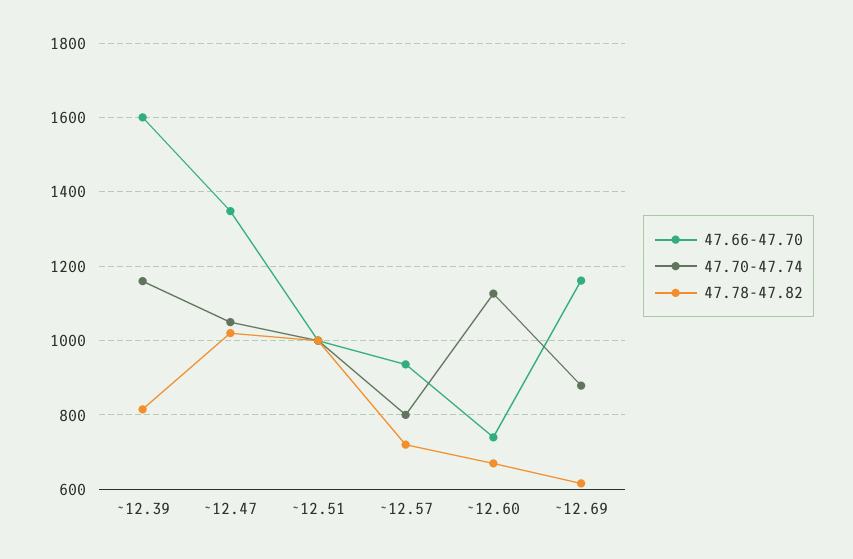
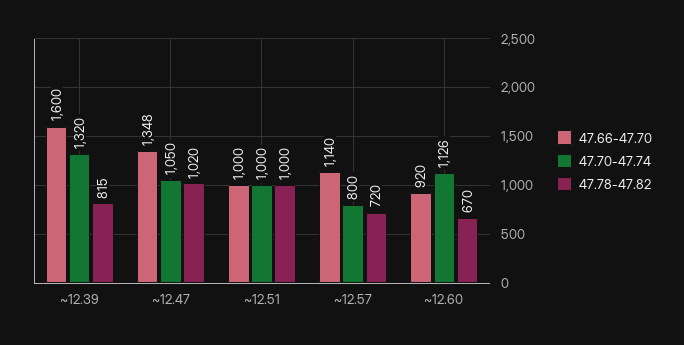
  {
    "47.66-47.70": {
      "~12.39": 1600,
      "~12.47": 1348,
      "~12.51": 1000,
-     "~12.57": 940,
+     "~12.57": 1140,
-     "~12.60": 740,
+     "~12.60": 920
-     "~12.69": 1160
    },
    "47.70-47.74": {
-     "~12.39": 1160,
+     "~12.39": 1320,
      "~12.47": 1050,
      "~12.51": 1000,
      "~12.57": 800,
-     "~12.60": 1126,
+     "~12.60": 1126
-     "~12.69": 880
    },
    "47.78-47.82": {
      "~12.39": 815,
      "~12.47": 1020,
      "~12.51": 1000,
      "~12.57": 720,
-     "~12.60": 670,
+     "~12.60": 670
-     "~12.69": 620
    }
  }

